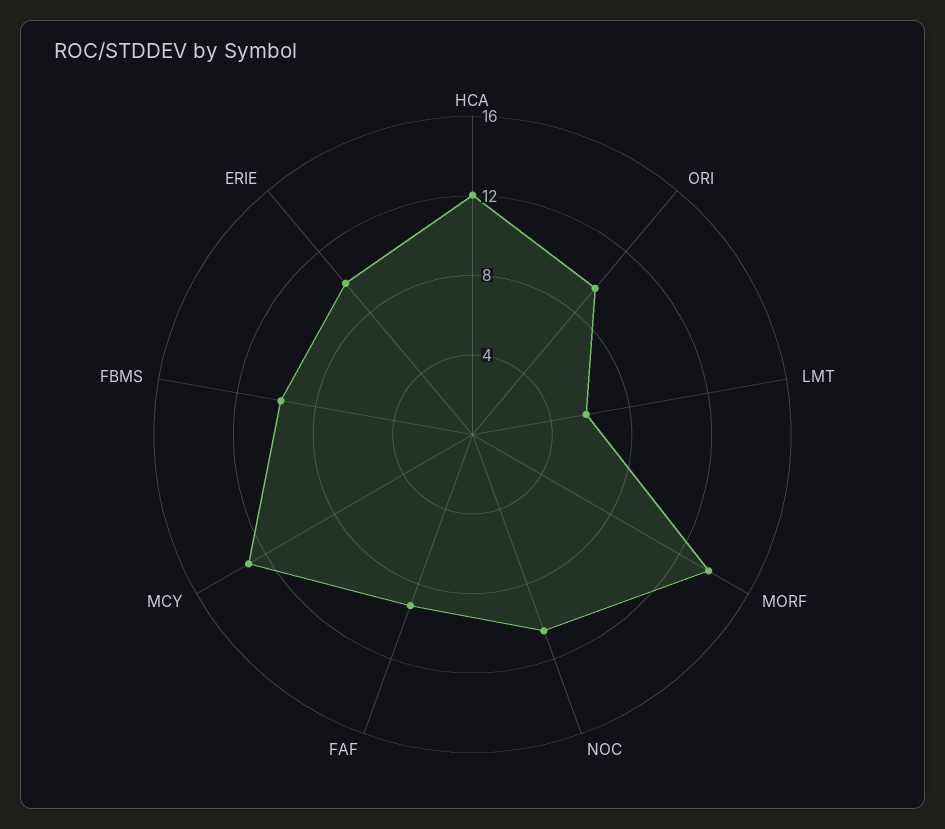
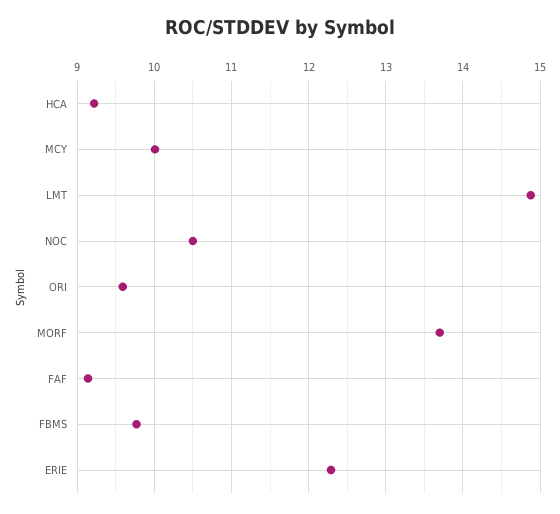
  {
-   "HCA": 12,
+   "HCA": 9.2,
    "ORI": 9.6,
-   "LMT": 6,
+   "LMT": 14.9,
    "MORF": 13.7,
    "NOC": 10.5,
    "FAF": 9.1,
-   "MCY": 13,
+   "MCY": 10,
    "FBMS": 9.8,
-   "ERIE": 10
+   "ERIE": 12.3
  }

